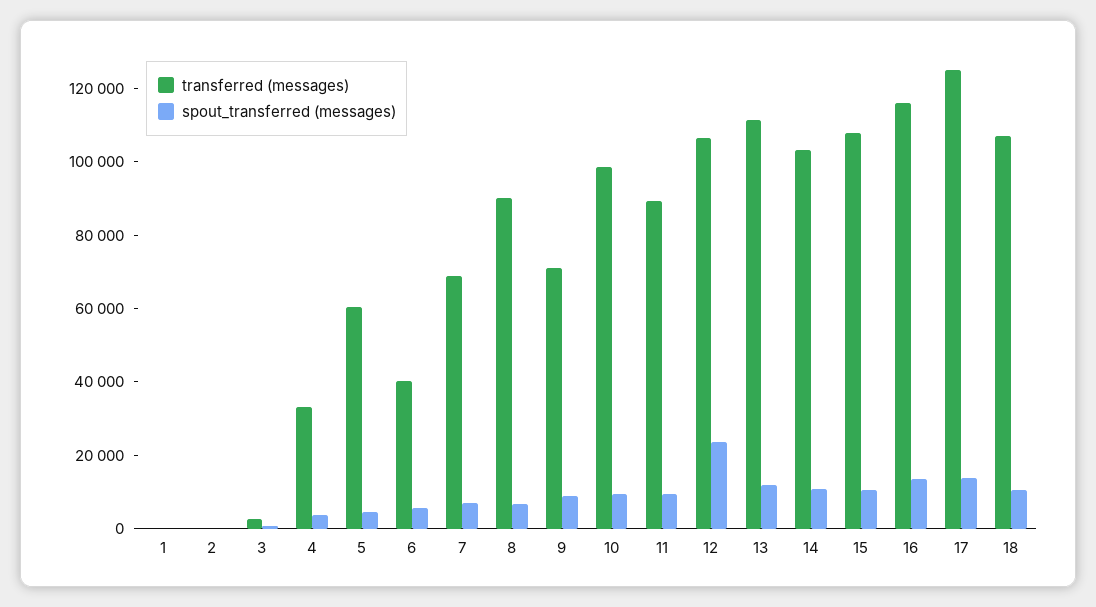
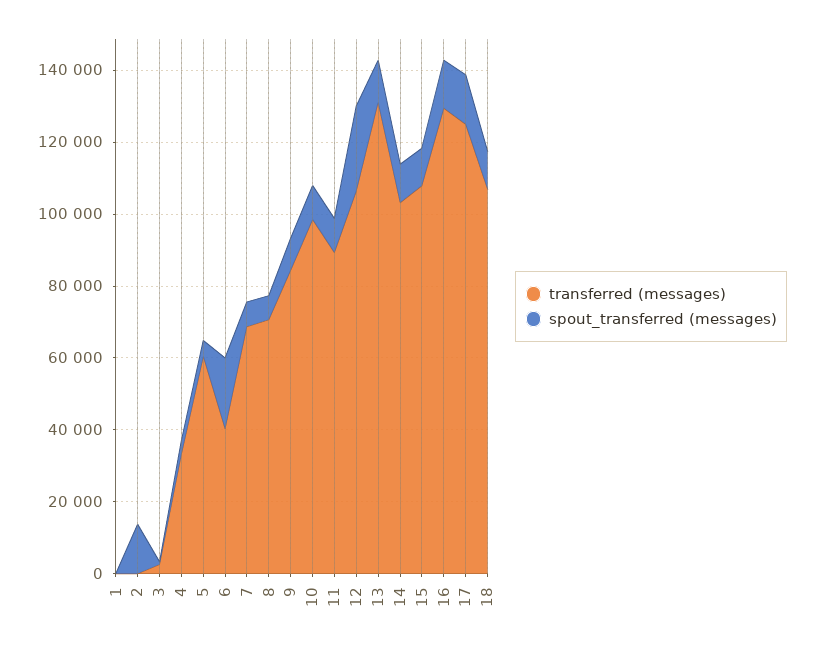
  {
    "transferred (messages)": {
      "1": 0,
      "2": 0,
      "3": 5000,
      "4": 35000,
      "5": 60000,
      "6": 40000,
      "7": 70000,
-     "8": 90000,
+     "8": 70000,
-     "9": 70000,
+     "9": 85000,
      "10": 100000,
      "11": 90000,
      "12": 105000,
-     "13": 110000,
+     "13": 130000,
      "14": 105000,
      "15": 110000,
-     "16": 115000,
+     "16": 130000,
      "17": 125000,
      "18": 105000
    },
    "spout_transferred (messages)": {
      "1": 0,
-     "2": 0,
+     "2": 15000,
      "3": 0,
      "4": 5000,
      "5": 5000,
-     "6": 5000,
+     "6": 20000,
      "7": 5000,
      "8": 5000,
      "9": 10000,
      "10": 10000,
      "11": 10000,
      "12": 25000,
      "13": 10000,
      "14": 10000,
      "15": 10000,
      "16": 15000,
      "17": 15000,
      "18": 10000
    }
  }

